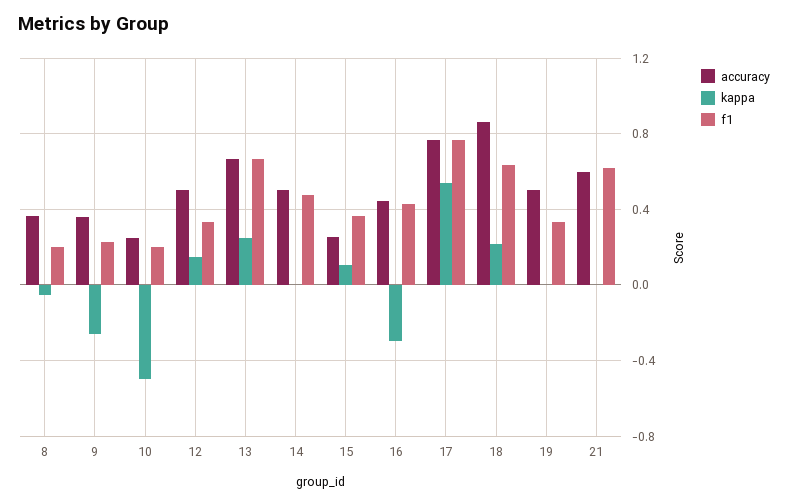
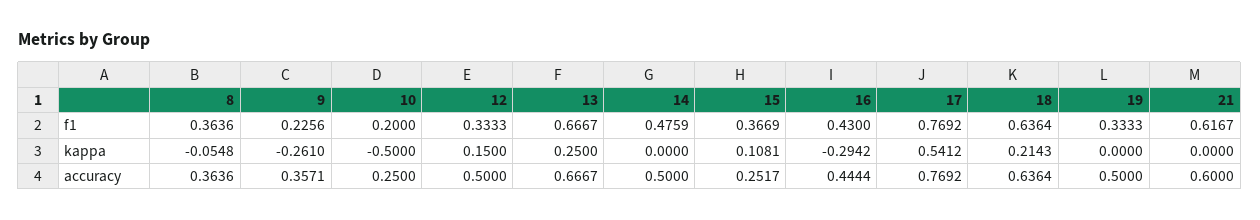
  {
    "accuracy": {
      "8": 0.3636,
      "9": 0.3571,
      "10": 0.25,
      "12": 0.5,
      "13": 0.6667,
      "14": 0.5,
      "15": 0.2517,
      "16": 0.4444,
      "17": 0.7692,
-     "18": 0.85,
+     "18": 0.6364,
      "19": 0.5,
      "21": 0.6
    },
    "kappa": {
      "8": -0.0548,
      "9": -0.261,
      "10": -0.5,
      "12": 0.15,
      "13": 0.25,
      "14": 0,
      "15": 0.1081,
      "16": -0.2942,
      "17": 0.5412,
      "18": 0.2143,
      "19": 0,
      "21": 0
    },
    "f1": {
-     "8": 0.2,
+     "8": 0.3636,
      "9": 0.2256,
      "10": 0.2,
      "12": 0.3333,
      "13": 0.6667,
      "14": 0.4759,
      "15": 0.3669,
      "16": 0.43,
      "17": 0.7692,
      "18": 0.6364,
      "19": 0.3333,
      "21": 0.6167
    }
  }

